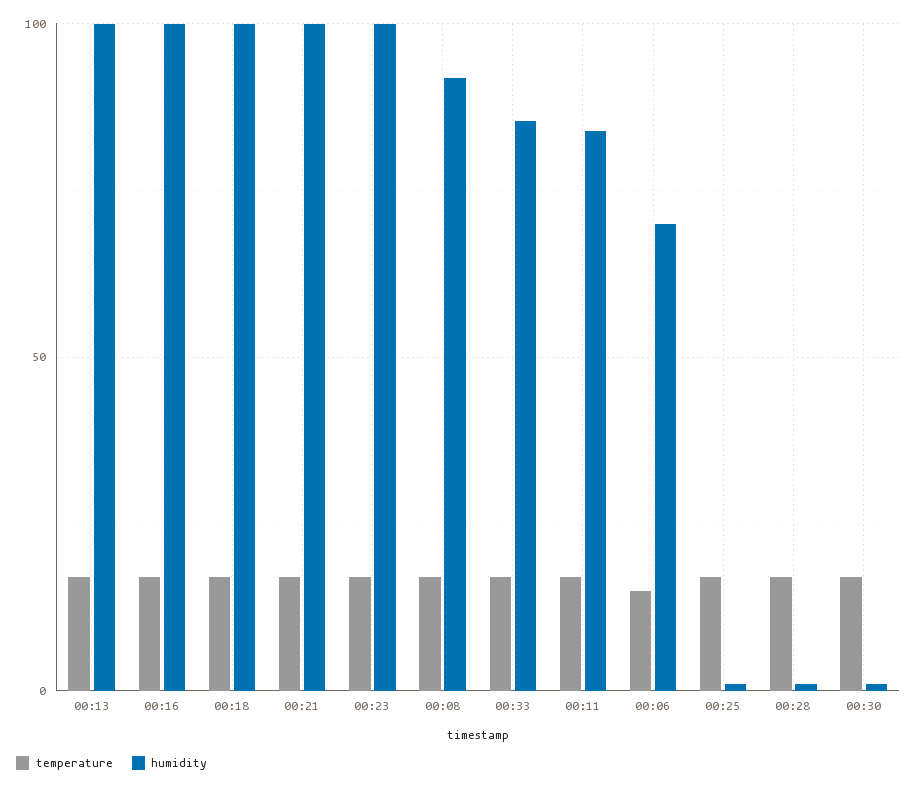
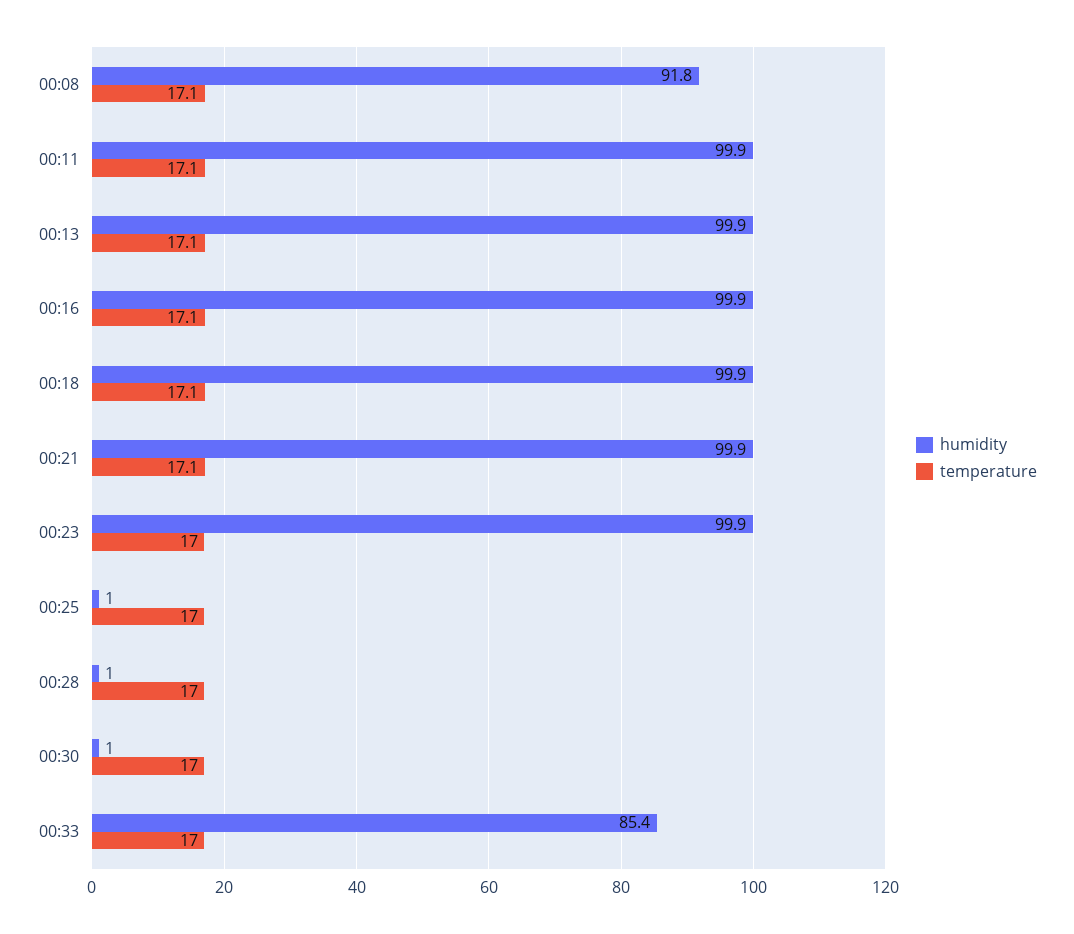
  {
    "temperature": {
      "00:13": 17.1,
      "00:16": 17.1,
      "00:18": 17.1,
      "00:21": 17.1,
      "00:23": 17,
      "00:08": 17.1,
      "00:33": 17,
      "00:11": 17.1,
-     "00:06": 15,
      "00:25": 17,
      "00:28": 17,
      "00:30": 17
    },
    "humidity": {
      "00:13": 99.9,
      "00:16": 99.9,
      "00:18": 99.9,
      "00:21": 99.9,
      "00:23": 99.9,
      "00:08": 91.8,
      "00:33": 85.4,
-     "00:11": 85,
+     "00:11": 99.9,
-     "00:06": 70,
      "00:25": 1,
      "00:28": 1,
      "00:30": 1
    }
  }

